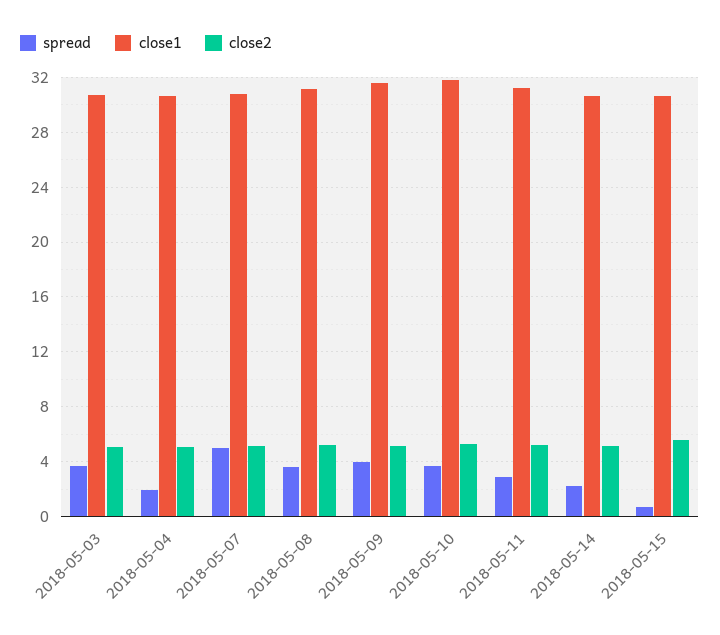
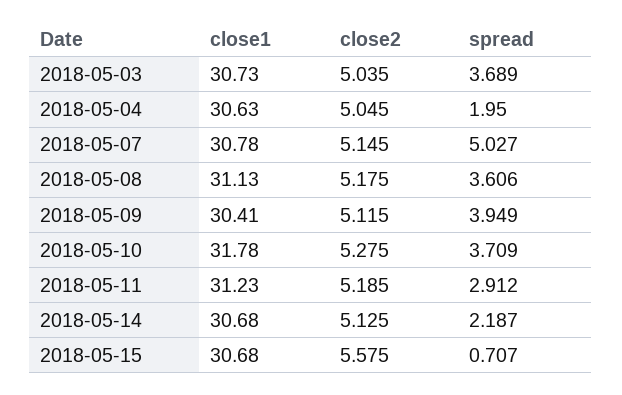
  {
    "spread": {
      "2018-05-03": 3.689,
      "2018-05-04": 1.95,
      "2018-05-07": 5.027,
      "2018-05-08": 3.606,
      "2018-05-09": 3.949,
      "2018-05-10": 3.709,
      "2018-05-11": 2.912,
      "2018-05-14": 2.187,
      "2018-05-15": 0.707
    },
    "close1": {
      "2018-05-03": 30.73,
      "2018-05-04": 30.63,
      "2018-05-07": 30.78,
      "2018-05-08": 31.13,
-     "2018-05-09": 31.5,
+     "2018-05-09": 30.41,
      "2018-05-10": 31.78,
      "2018-05-11": 31.23,
      "2018-05-14": 30.68,
      "2018-05-15": 30.68
    },
    "close2": {
      "2018-05-03": 5.035,
      "2018-05-04": 5.045,
      "2018-05-07": 5.145,
      "2018-05-08": 5.175,
      "2018-05-09": 5.115,
      "2018-05-10": 5.275,
      "2018-05-11": 5.185,
      "2018-05-14": 5.125,
      "2018-05-15": 5.575
    }
  }

